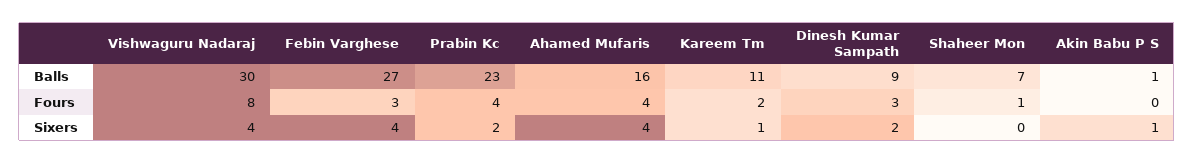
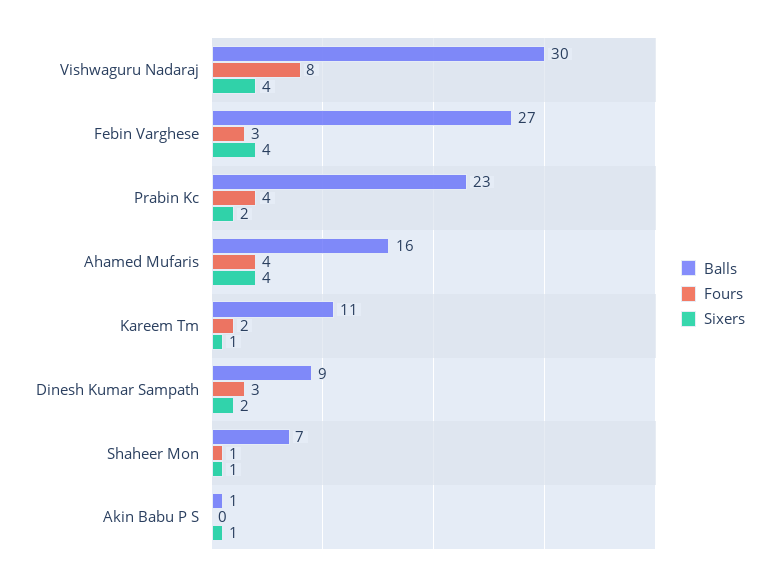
  {
    "Balls": {
      "Vishwaguru Nadaraj": 30,
      "Febin Varghese": 27,
      "Prabin Kc": 23,
      "Ahamed Mufaris": 16,
      "Kareem Tm": 11,
      "Dinesh Kumar Sampath": 9,
      "Shaheer Mon": 7,
      "Akin Babu P S": 1
    },
    "Fours": {
      "Vishwaguru Nadaraj": 8,
      "Febin Varghese": 3,
      "Prabin Kc": 4,
      "Ahamed Mufaris": 4,
      "Kareem Tm": 2,
      "Dinesh Kumar Sampath": 3,
      "Shaheer Mon": 1,
      "Akin Babu P S": 0
    },
    "Sixers": {
      "Vishwaguru Nadaraj": 4,
      "Febin Varghese": 4,
      "Prabin Kc": 2,
      "Ahamed Mufaris": 4,
      "Kareem Tm": 1,
      "Dinesh Kumar Sampath": 2,
-     "Shaheer Mon": 0,
+     "Shaheer Mon": 1,
      "Akin Babu P S": 1
    }
  }

